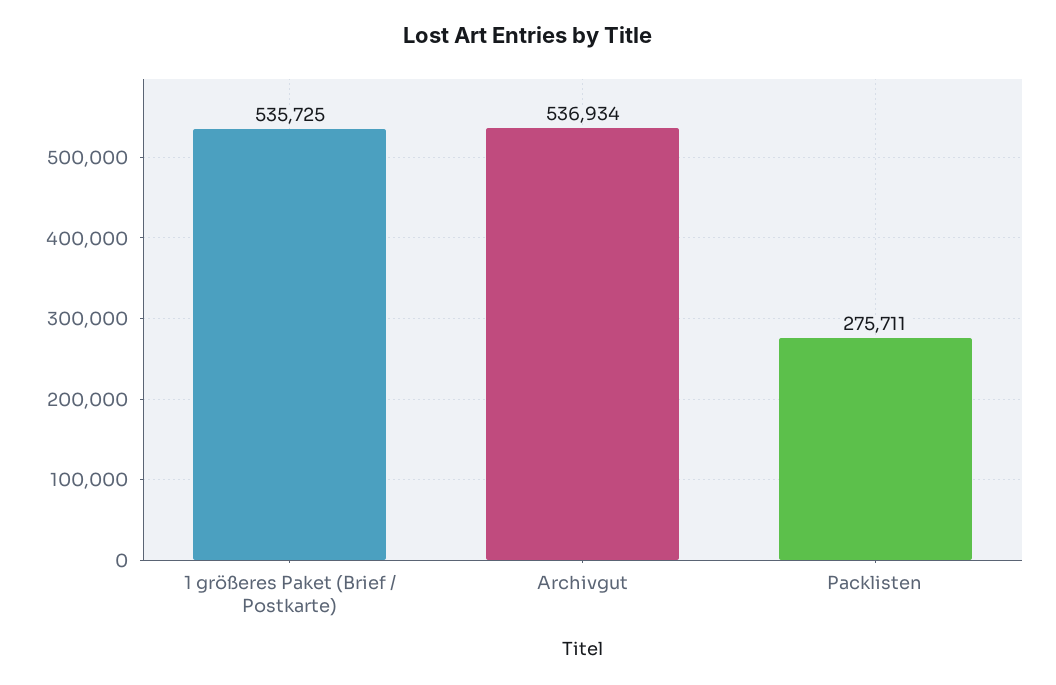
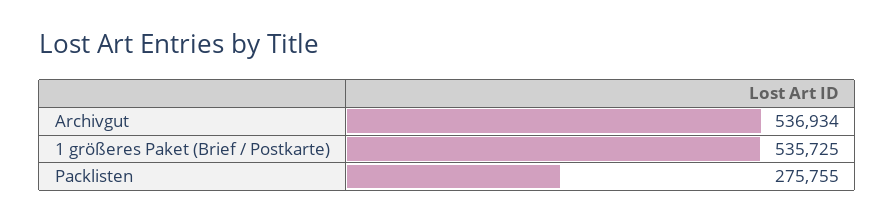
  {
    "1 größeres Paket (Brief / Postkarte)": 535725,
    "Archivgut": 536934,
-   "Packlisten": 275711
+   "Packlisten": 275755
  }

